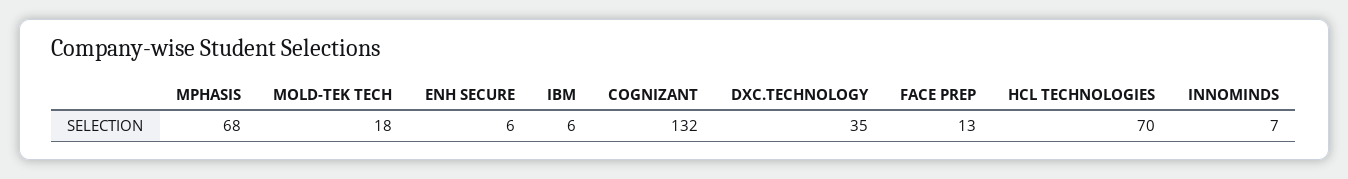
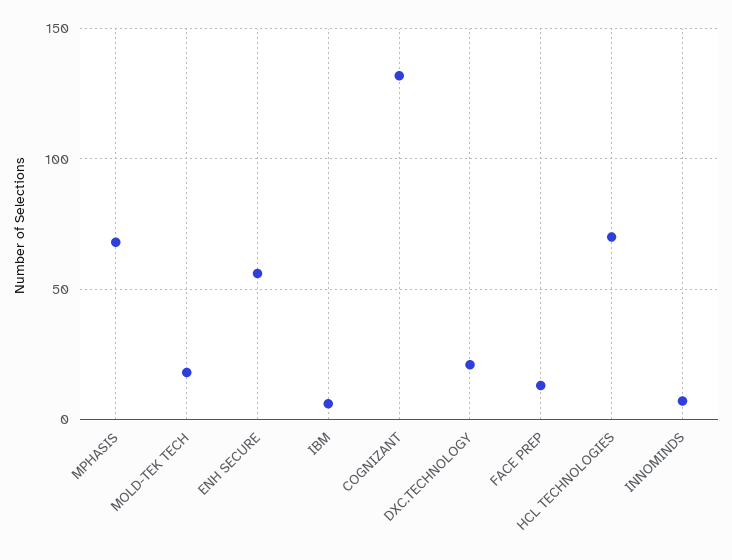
  {
    "MPHASIS": 68,
    "MOLD-TEK TECH": 18,
-   "ENH SECURE": 6,
+   "ENH SECURE": 55,
    "IBM": 6,
    "COGNIZANT": 132,
-   "DXC.TECHNOLOGY": 35,
+   "DXC.TECHNOLOGY": 20,
    "FACE PREP": 13,
    "HCL TECHNOLOGIES": 70,
    "INNOMINDS": 7
  }

